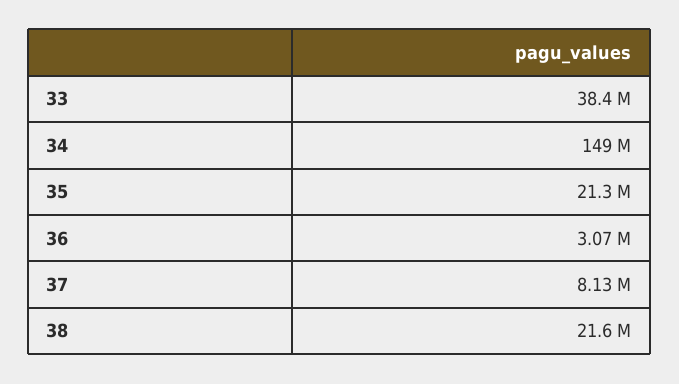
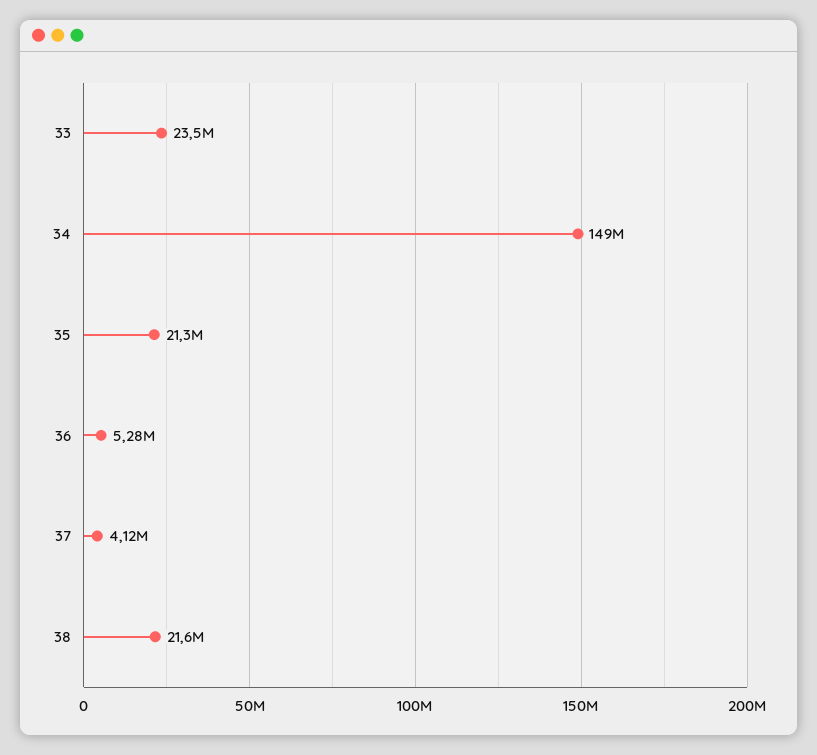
  {
-   "33": 38400000,
+   "33": 23500000,
    "34": 149000000,
    "35": 21300000,
-   "36": 3070000,
+   "36": 5280000,
-   "37": 8130000,
+   "37": 4120000,
    "38": 21600000
  }

